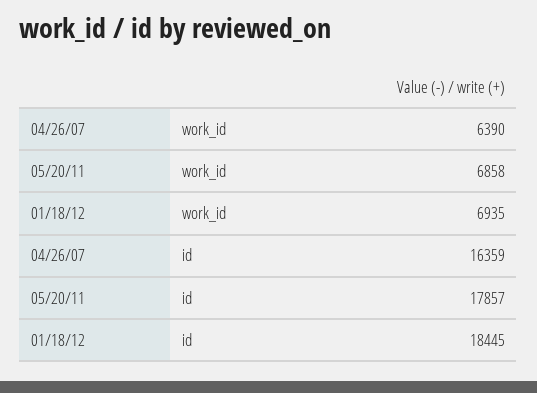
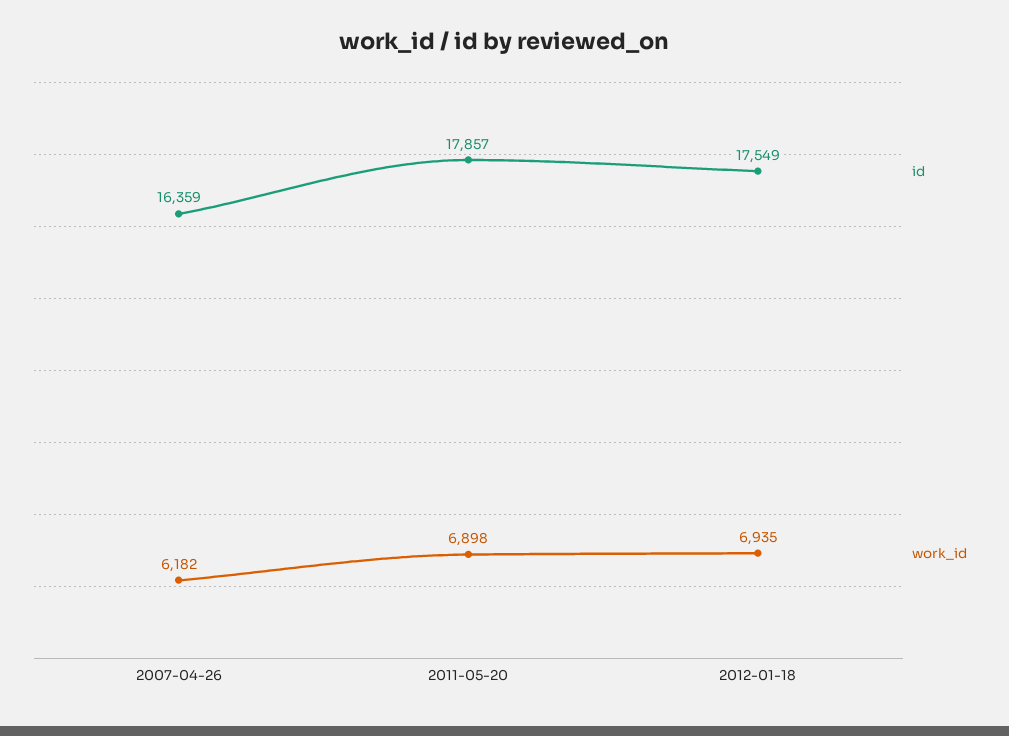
  {
    "work_id": {
-     "04/26/07": 6390,
+     "04/26/07": 6182,
-     "05/20/11": 6858,
+     "05/20/11": 6898,
      "01/18/12": 6935
    },
    "id": {
      "04/26/07": 16359,
      "05/20/11": 17857,
-     "01/18/12": 18445
+     "01/18/12": 17549
    }
  }

